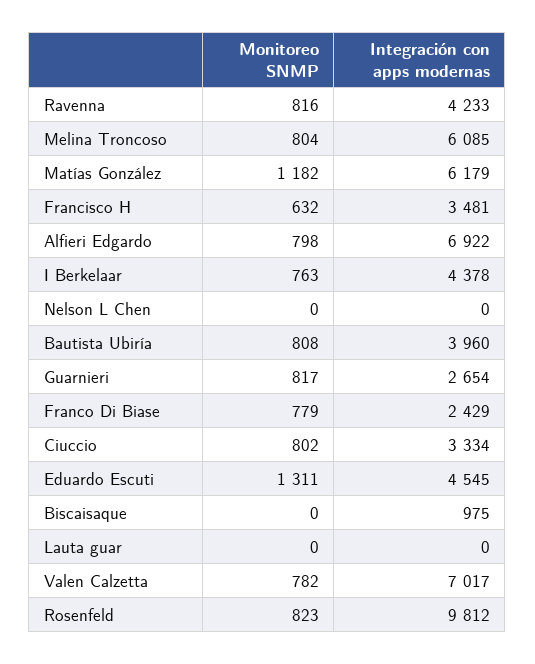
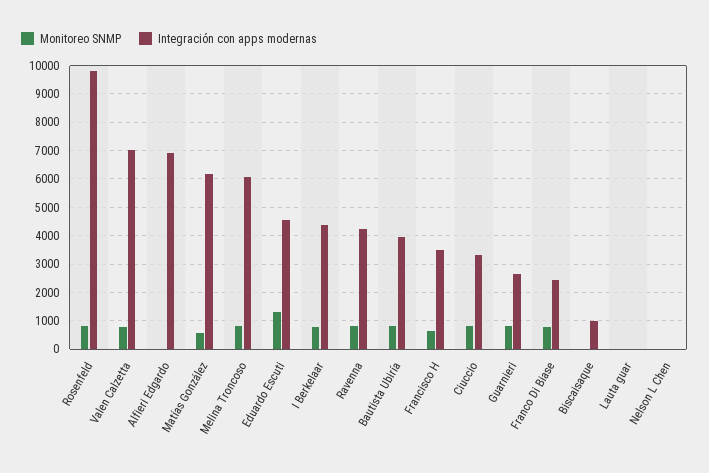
  {
    "Monitoreo SNMP": {
      "Ravenna": 816,
      "Melina Troncoso": 804,
-     "Matías González": 1182,
+     "Matías González": 500,
      "Francisco H": 632,
-     "Alfieri Edgardo": 798,
+     "Alfieri Edgardo": 0,
      "I Berkelaar": 763,
      "Nelson L Chen": 0,
      "Bautista Ubiría": 808,
      "Guarnieri": 817,
      "Franco Di Biase": 779,
      "Ciuccio": 802,
      "Eduardo Escuti": 1311,
      "Biscaisaque": 0,
      "Lauta guar": 0,
      "Valen Calzetta": 782,
      "Rosenfeld": 823
    },
    "Integración con apps modernas": {
      "Ravenna": 4233,
      "Melina Troncoso": 6085,
      "Matías González": 6179,
      "Francisco H": 3481,
      "Alfieri Edgardo": 6922,
      "I Berkelaar": 4378,
      "Nelson L Chen": 0,
      "Bautista Ubiría": 3960,
      "Guarnieri": 2654,
      "Franco Di Biase": 2429,
      "Ciuccio": 3334,
      "Eduardo Escuti": 4545,
      "Biscaisaque": 975,
      "Lauta guar": 0,
      "Valen Calzetta": 7017,
      "Rosenfeld": 9812
    }
  }

